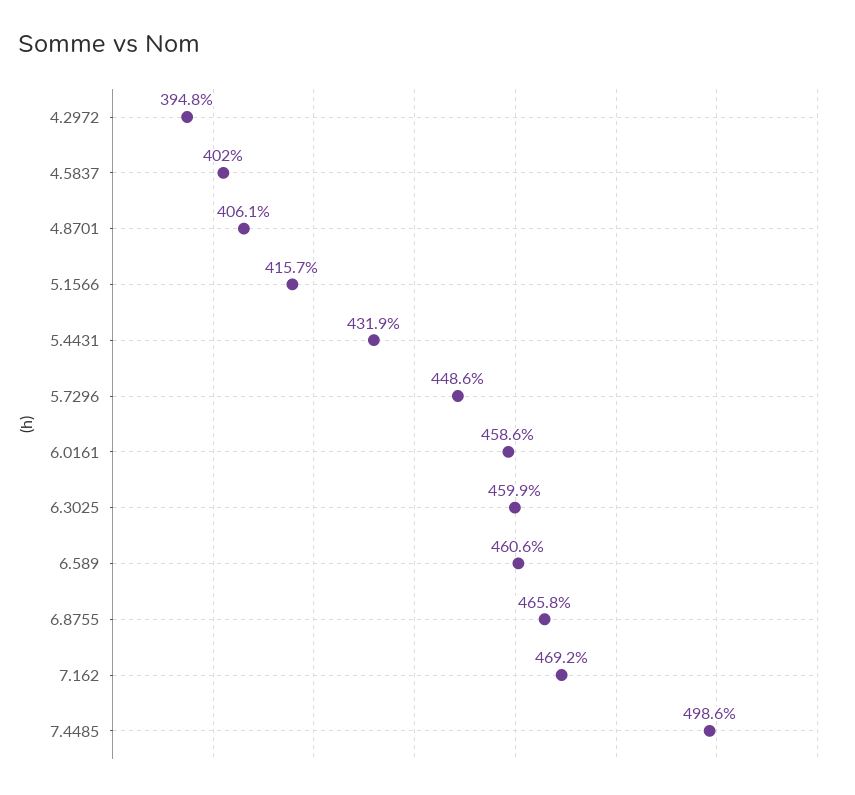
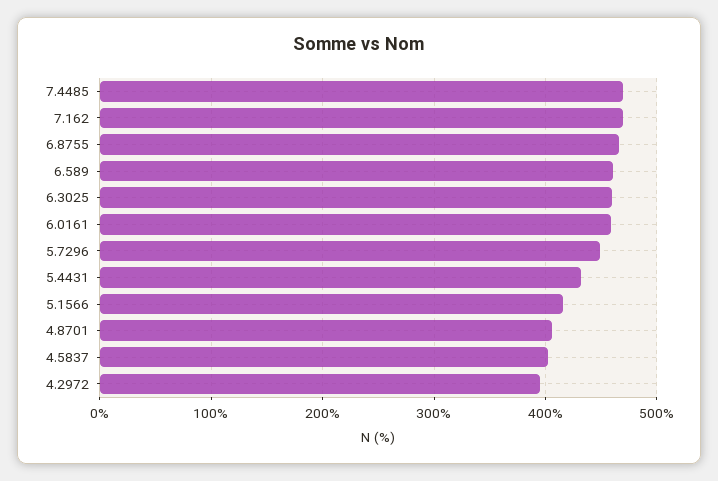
  {
    "4.2972": 394.8,
    "4.5837": 402,
    "4.8701": 406.1,
    "5.1566": 415.7,
    "5.4431": 431.9,
    "5.7296": 448.6,
    "6.0161": 458.6,
    "6.3025": 459.9,
    "6.589": 460.6,
    "6.8755": 465.8,
    "7.162": 469.2,
-   "7.4485": 498.6
+   "7.4485": 470
  }

